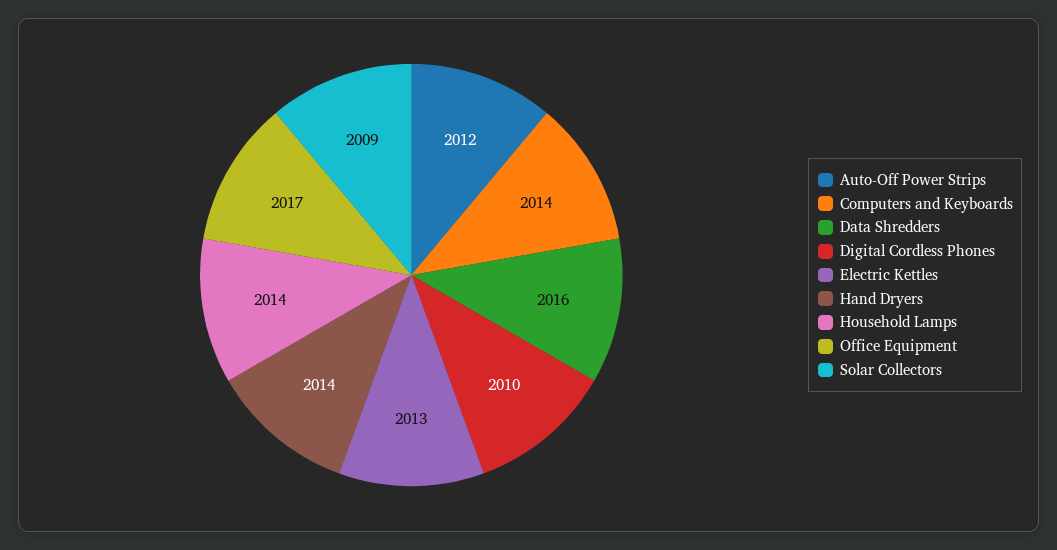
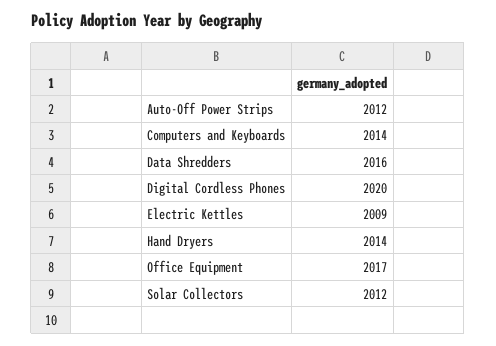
  {
    "Auto-Off Power Strips": 2012,
    "Computers and Keyboards": 2014,
    "Data Shredders": 2016,
-   "Digital Cordless Phones": 2010,
+   "Digital Cordless Phones": 2020,
-   "Electric Kettles": 2013,
+   "Electric Kettles": 2009,
    "Hand Dryers": 2014,
-   "Household Lamps": 2014,
    "Office Equipment": 2017,
-   "Solar Collectors": 2009
+   "Solar Collectors": 2012
  }

